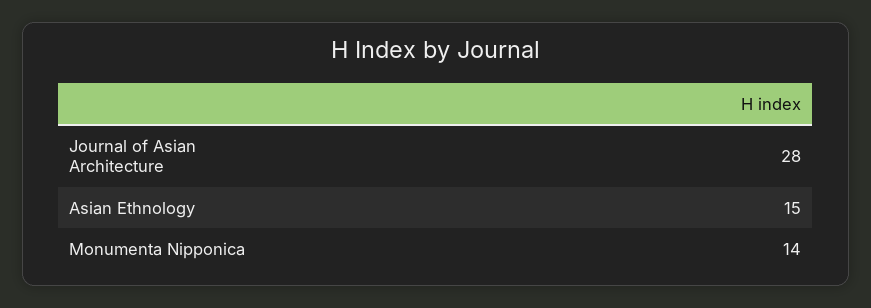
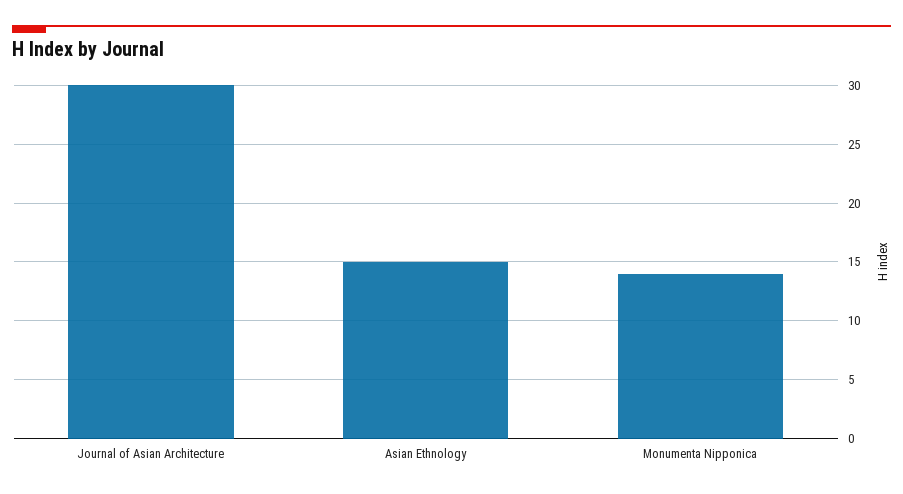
  {
-   "Journal of Asian Architecture": 28,
+   "Journal of Asian Architecture": 30,
    "Asian Ethnology": 15,
    "Monumenta Nipponica": 14
  }

